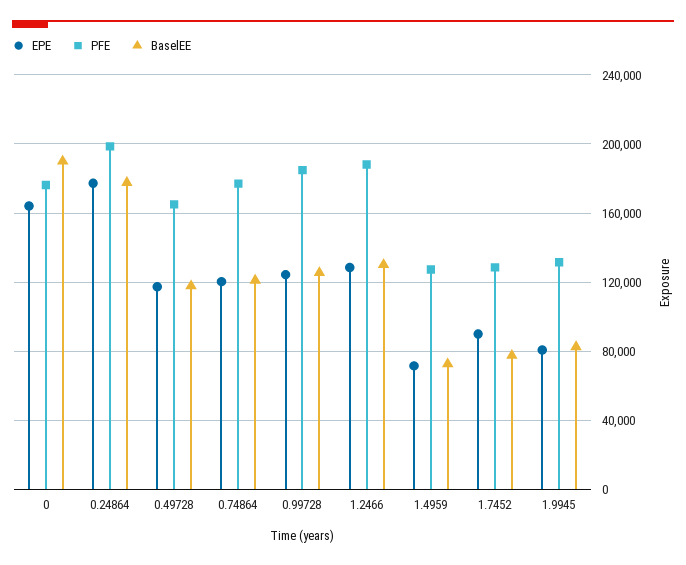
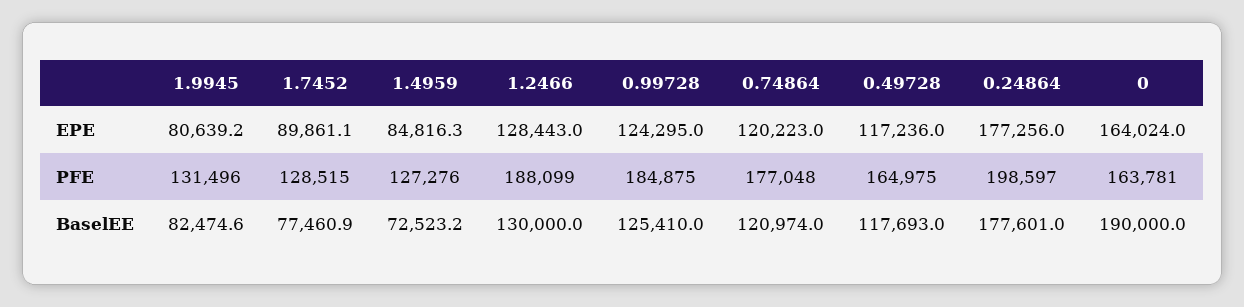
  {
    "EPE": {
      "0": 164024,
      "0.24864": 177256,
      "0.49728": 117236,
      "0.74864": 120223,
      "0.99728": 124295,
      "1.2466": 128443,
-     "1.4959": 70000,
+     "1.4959": 84816.3,
      "1.7452": 89861.1,
      "1.9945": 80639.2
    },
    "PFE": {
-     "0": 175000,
+     "0": 163781,
      "0.24864": 198597,
      "0.49728": 164975,
      "0.74864": 177048,
      "0.99728": 184875,
      "1.2466": 188099,
      "1.4959": 127276,
      "1.7452": 128515,
      "1.9945": 131496
    },
    "BaselEE": {
      "0": 190000,
      "0.24864": 177601,
      "0.49728": 117693,
      "0.74864": 120974,
      "0.99728": 125410,
      "1.2466": 130000,
      "1.4959": 72523.2,
      "1.7452": 77460.9,
      "1.9945": 82474.6
    }
  }

